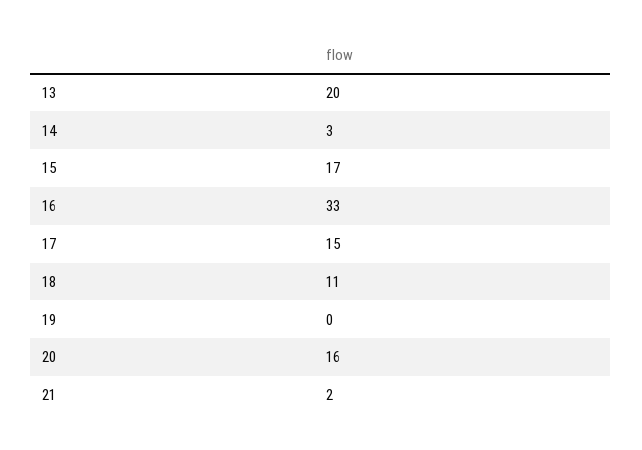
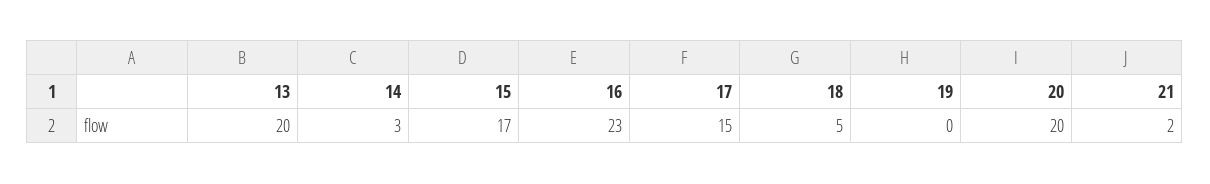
  {
    "13": 20,
    "14": 3,
    "15": 17,
-   "16": 33,
+   "16": 23,
    "17": 15,
-   "18": 11,
+   "18": 5,
    "19": 0,
-   "20": 16,
+   "20": 20,
    "21": 2
  }

